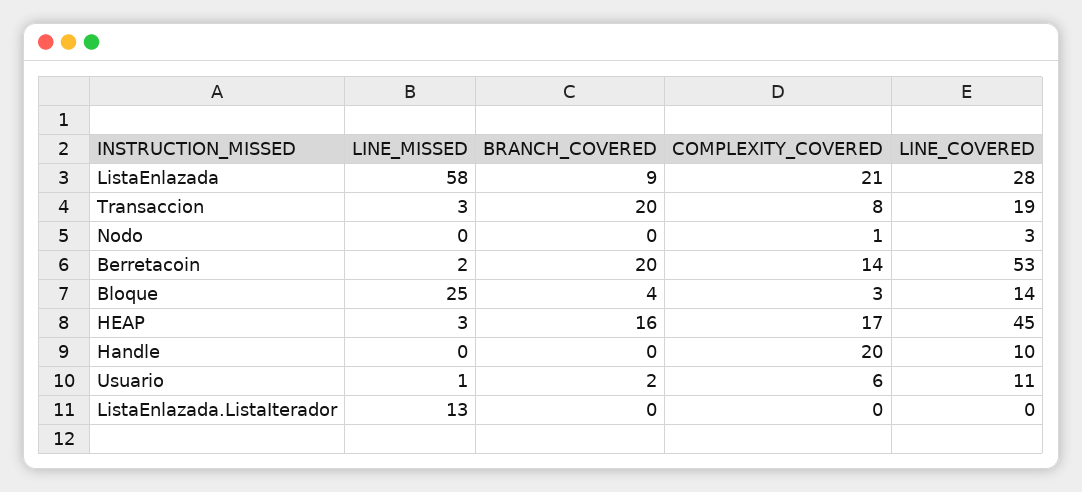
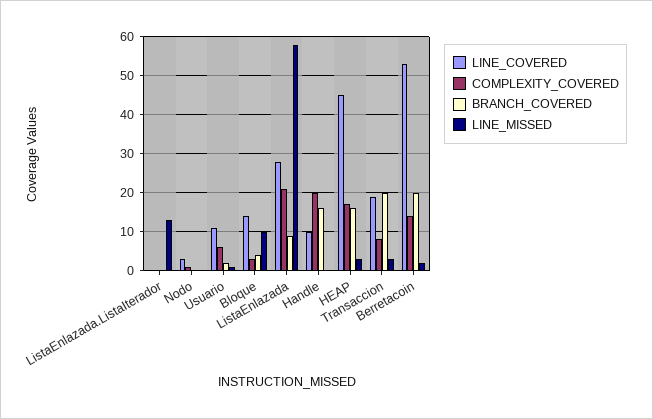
  {
    "LINE_MISSED": {
      "ListaEnlazada": 58,
      "Transaccion": 3,
      "Nodo": 0,
      "Berretacoin": 2,
-     "Bloque": 25,
+     "Bloque": 10,
      "HEAP": 3,
      "Handle": 0,
      "Usuario": 1,
      "ListaEnlazada.ListaIterador": 13
    },
    "BRANCH_COVERED": {
      "ListaEnlazada": 9,
      "Transaccion": 20,
      "Nodo": 0,
      "Berretacoin": 20,
      "Bloque": 4,
      "HEAP": 16,
-     "Handle": 0,
+     "Handle": 15,
      "Usuario": 2,
      "ListaEnlazada.ListaIterador": 0
    },
    "COMPLEXITY_COVERED": {
      "ListaEnlazada": 21,
      "Transaccion": 8,
      "Nodo": 1,
      "Berretacoin": 14,
      "Bloque": 3,
      "HEAP": 17,
      "Handle": 20,
      "Usuario": 6,
      "ListaEnlazada.ListaIterador": 0
    },
    "LINE_COVERED": {
      "ListaEnlazada": 28,
      "Transaccion": 19,
      "Nodo": 3,
      "Berretacoin": 53,
      "Bloque": 14,
      "HEAP": 45,
      "Handle": 10,
      "Usuario": 11,
      "ListaEnlazada.ListaIterador": 0
    }
  }

